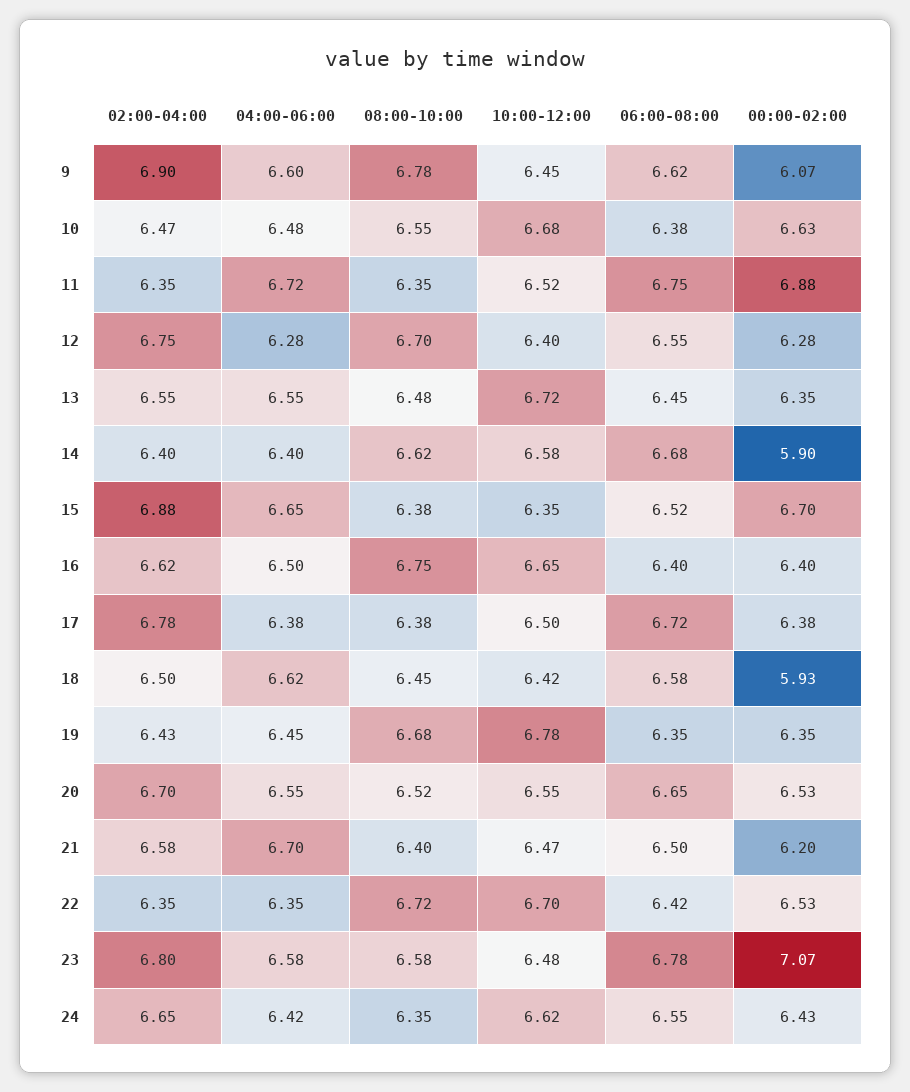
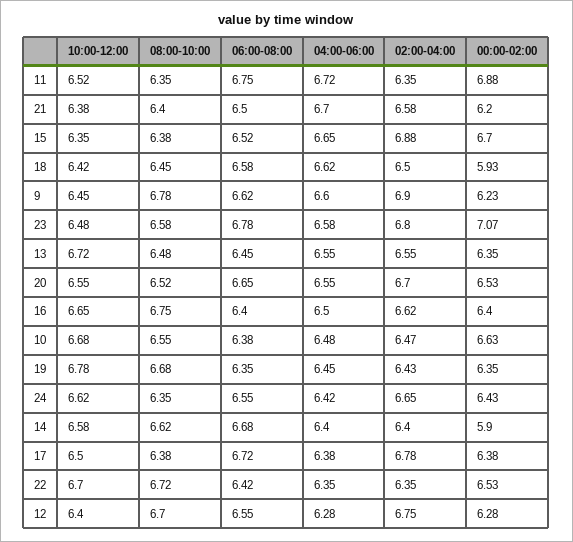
  {
    "02:00-04:00": {
      "9": 6.9,
      "10": 6.47,
      "11": 6.35,
      "12": 6.75,
      "13": 6.55,
      "14": 6.4,
      "15": 6.88,
      "16": 6.62,
      "17": 6.78,
      "18": 6.5,
      "19": 6.43,
      "20": 6.7,
      "21": 6.58,
      "22": 6.35,
      "23": 6.8,
      "24": 6.65
    },
    "04:00-06:00": {
      "9": 6.6,
      "10": 6.48,
      "11": 6.72,
      "12": 6.28,
      "13": 6.55,
      "14": 6.4,
      "15": 6.65,
      "16": 6.5,
      "17": 6.38,
      "18": 6.62,
      "19": 6.45,
      "20": 6.55,
      "21": 6.7,
      "22": 6.35,
      "23": 6.58,
      "24": 6.42
    },
    "08:00-10:00": {
      "9": 6.78,
      "10": 6.55,
      "11": 6.35,
      "12": 6.7,
      "13": 6.48,
      "14": 6.62,
      "15": 6.38,
      "16": 6.75,
      "17": 6.38,
      "18": 6.45,
      "19": 6.68,
      "20": 6.52,
      "21": 6.4,
      "22": 6.72,
      "23": 6.58,
      "24": 6.35
    },
    "10:00-12:00": {
      "9": 6.45,
      "10": 6.68,
      "11": 6.52,
      "12": 6.4,
      "13": 6.72,
      "14": 6.58,
      "15": 6.35,
      "16": 6.65,
      "17": 6.5,
      "18": 6.42,
      "19": 6.78,
      "20": 6.55,
-     "21": 6.47,
+     "21": 6.38,
      "22": 6.7,
      "23": 6.48,
      "24": 6.62
    },
    "06:00-08:00": {
      "9": 6.62,
      "10": 6.38,
      "11": 6.75,
      "12": 6.55,
      "13": 6.45,
      "14": 6.68,
      "15": 6.52,
      "16": 6.4,
      "17": 6.72,
      "18": 6.58,
      "19": 6.35,
      "20": 6.65,
      "21": 6.5,
      "22": 6.42,
      "23": 6.78,
      "24": 6.55
    },
    "00:00-02:00": {
-     "9": 6.07,
+     "9": 6.23,
      "10": 6.63,
      "11": 6.88,
      "12": 6.28,
      "13": 6.35,
      "14": 5.9,
      "15": 6.7,
      "16": 6.4,
      "17": 6.38,
      "18": 5.93,
      "19": 6.35,
      "20": 6.53,
      "21": 6.2,
      "22": 6.53,
      "23": 7.07,
      "24": 6.43
    }
  }

